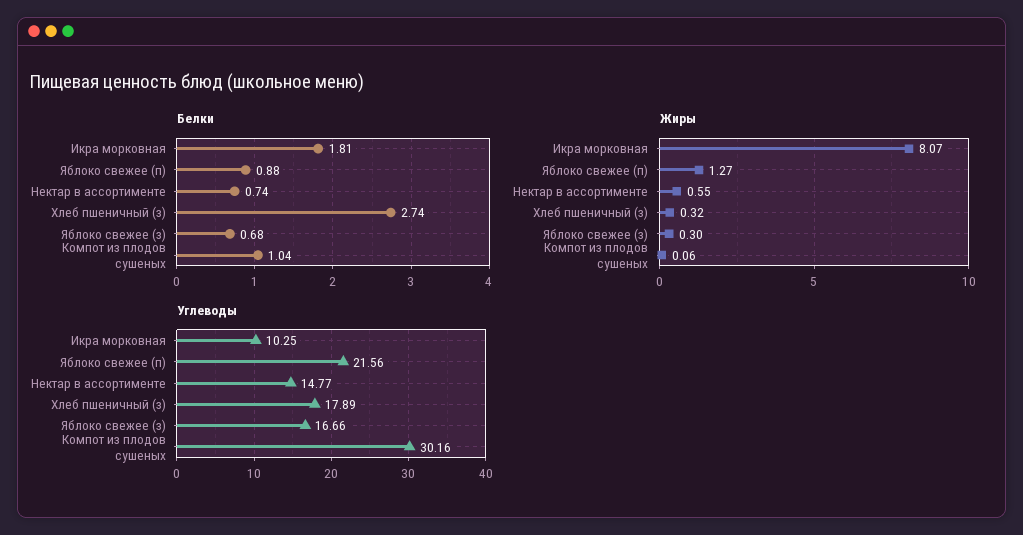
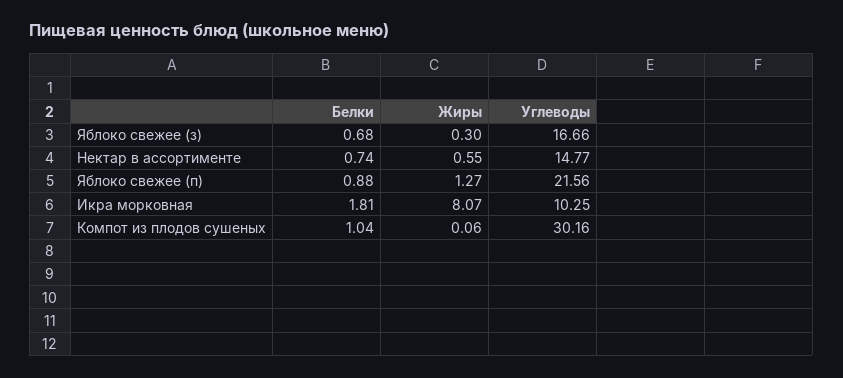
  {
    "Белки": {
      "Икра морковная": 1.81,
      "Яблоко свежее (п)": 0.88,
      "Нектар в ассортименте": 0.74,
-     "Хлеб пшеничный (з)": 2.74,
      "Яблоко свежее (з)": 0.68,
      "Компот из плодов сушеных": 1.04
    },
    "Жиры": {
      "Икра морковная": 8.07,
      "Яблоко свежее (п)": 1.27,
      "Нектар в ассортименте": 0.55,
-     "Хлеб пшеничный (з)": 0.32,
      "Яблоко свежее (з)": 0.3,
      "Компот из плодов сушеных": 0.06
    },
    "Углеводы": {
      "Икра морковная": 10.25,
      "Яблоко свежее (п)": 21.56,
      "Нектар в ассортименте": 14.77,
-     "Хлеб пшеничный (з)": 17.89,
      "Яблоко свежее (з)": 16.66,
      "Компот из плодов сушеных": 30.16
    }
  }

